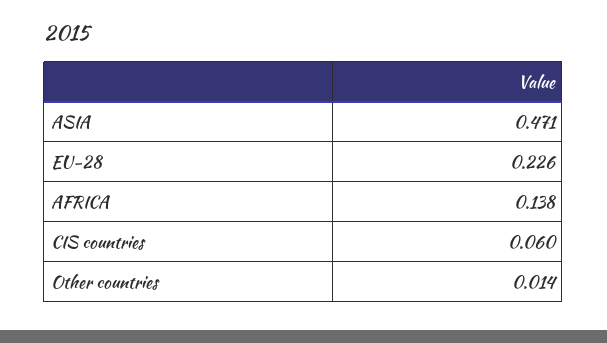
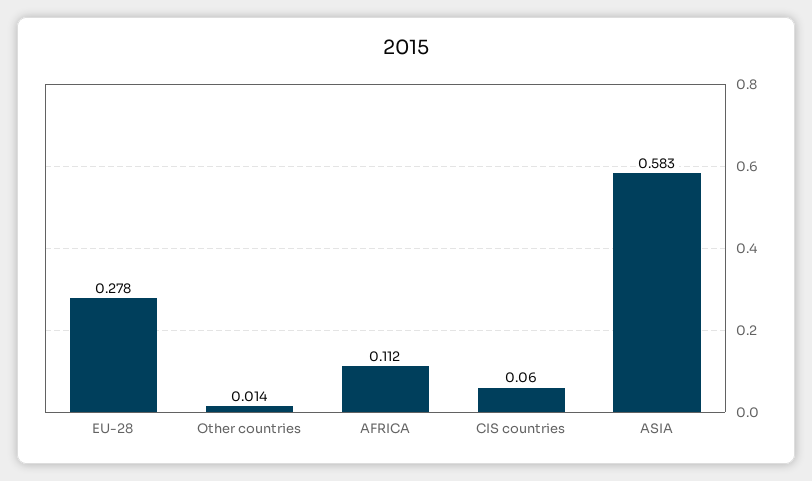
  {
-   "ASIA": 0.471,
+   "ASIA": 0.583,
-   "EU-28": 0.226,
+   "EU-28": 0.278,
-   "AFRICA": 0.138,
+   "AFRICA": 0.112,
    "CIS countries": 0.06,
    "Other countries": 0.014
  }

